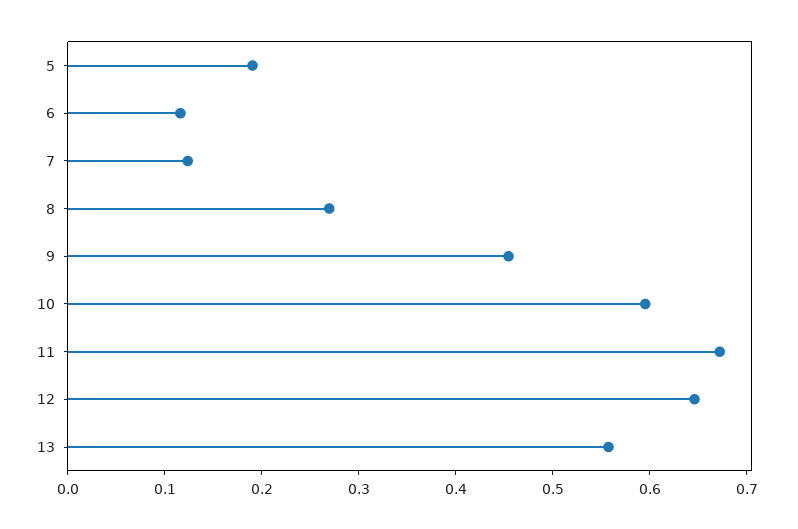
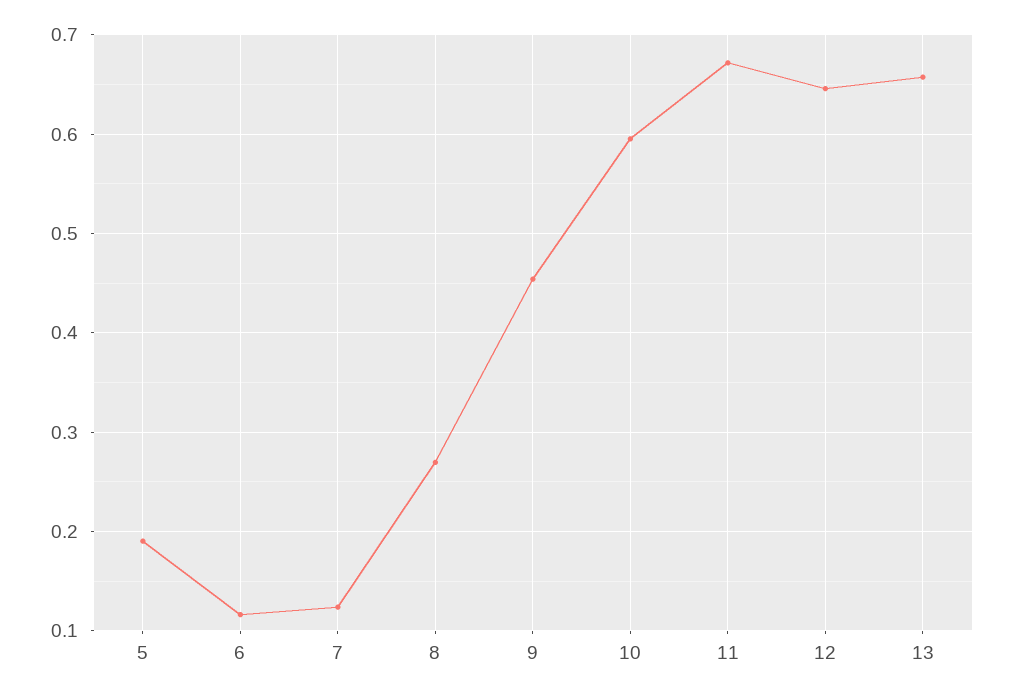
  {
    "5": 0.19,
    "6": 0.12,
    "7": 0.12,
    "8": 0.27,
    "9": 0.45,
    "10": 0.6,
    "11": 0.67,
    "12": 0.65,
-   "13": 0.56
+   "13": 0.66
  }

